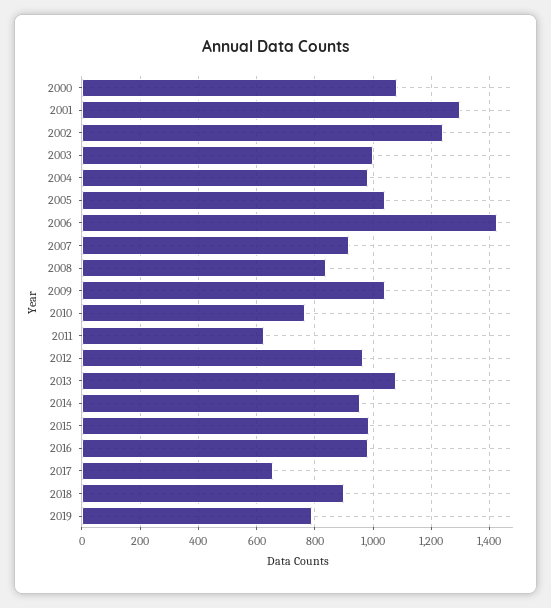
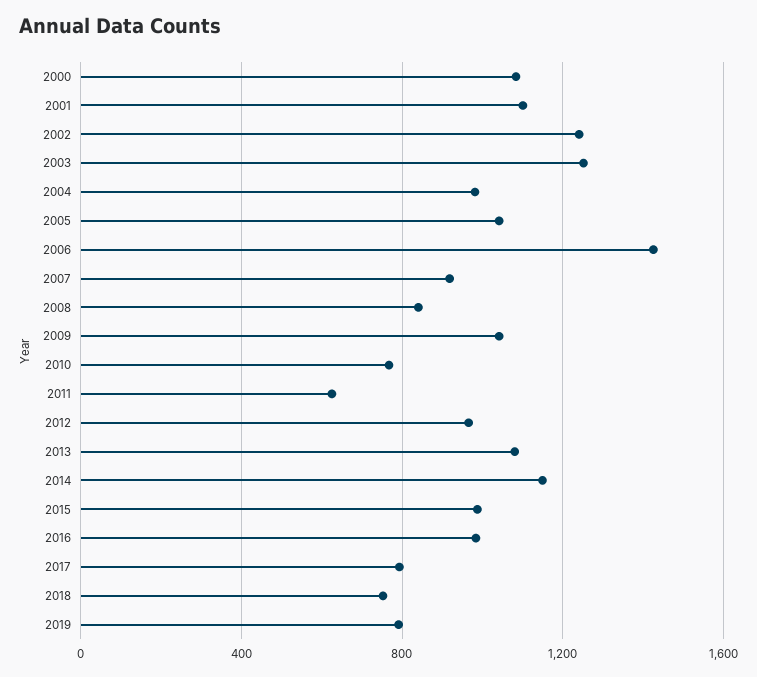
  {
    "2000": 1075,
-   "2001": 1300,
+   "2001": 1100,
    "2002": 1250,
-   "2003": 1000,
+   "2003": 1250,
    "2004": 975,
    "2005": 1050,
    "2006": 1425,
    "2007": 925,
    "2008": 850,
    "2009": 1050,
    "2010": 775,
    "2011": 625,
    "2012": 975,
    "2013": 1075,
-   "2014": 950,
+   "2014": 1150,
    "2015": 975,
    "2016": 975,
-   "2017": 650,
+   "2017": 800,
-   "2018": 900,
+   "2018": 750,
    "2019": 800
  }

